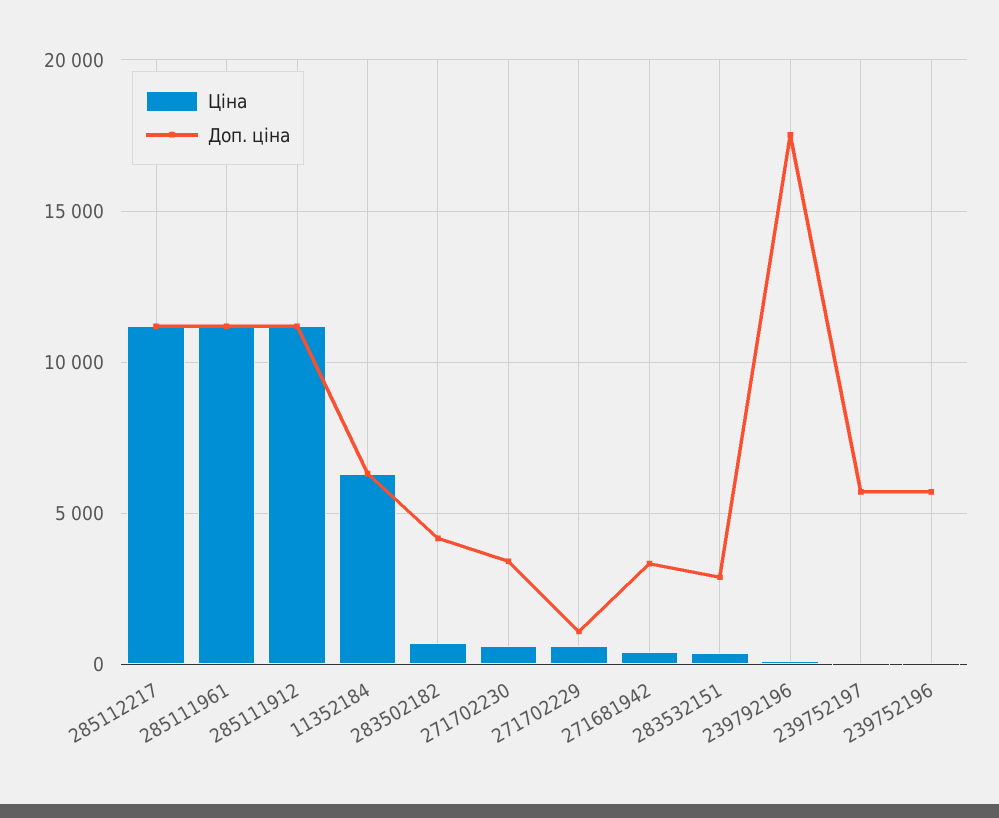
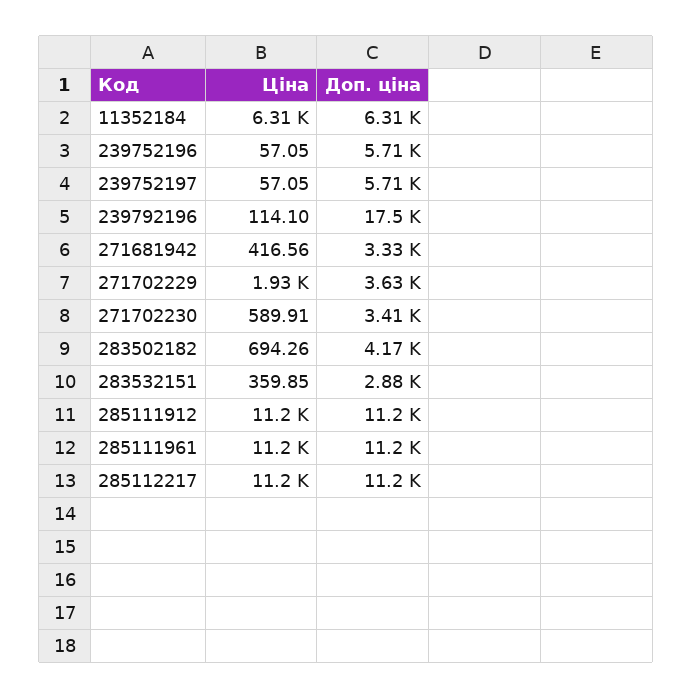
  {
    "Ціна": {
      "285112217": 11200,
      "285111961": 11200,
      "285111912": 11200,
      "11352184": 6310,
      "283502182": 694.26,
      "271702230": 589.91,
-     "271702229": 500,
+     "271702229": 1930,
      "271681942": 416.56,
      "283532151": 359.85,
      "239792196": 114.1,
      "239752197": 57.05,
      "239752196": 57.05
    },
    "Доп. ціна": {
      "285112217": 11200,
      "285111961": 11200,
      "285111912": 11200,
      "11352184": 6310,
      "283502182": 4170,
      "271702230": 3410,
-     "271702229": 1000,
+     "271702229": 3630,
      "271681942": 3330,
      "283532151": 2880,
      "239792196": 17500,
      "239752197": 5710,
      "239752196": 5710
    }
  }

